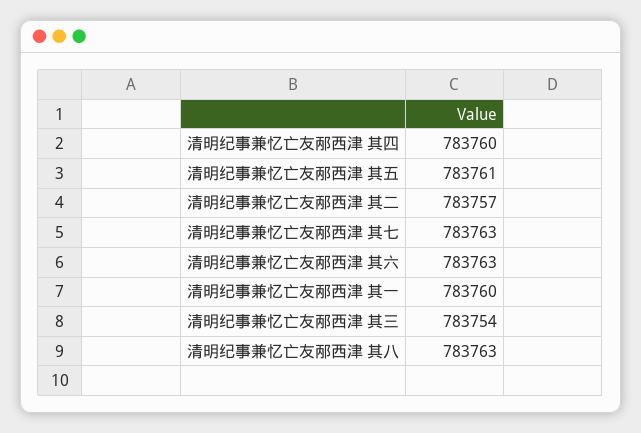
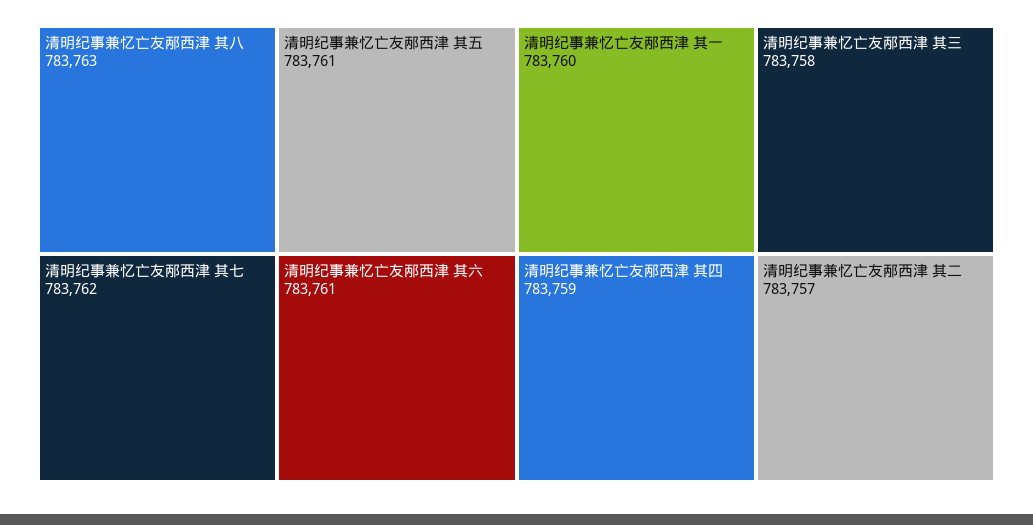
  {
-   "清明纪事兼忆亡友邴西津 其四": 783760,
+   "清明纪事兼忆亡友邴西津 其四": 783759,
    "清明纪事兼忆亡友邴西津 其五": 783761,
    "清明纪事兼忆亡友邴西津 其二": 783757,
-   "清明纪事兼忆亡友邴西津 其七": 783763,
+   "清明纪事兼忆亡友邴西津 其七": 783762,
-   "清明纪事兼忆亡友邴西津 其六": 783763,
+   "清明纪事兼忆亡友邴西津 其六": 783761,
    "清明纪事兼忆亡友邴西津 其一": 783760,
-   "清明纪事兼忆亡友邴西津 其三": 783754,
+   "清明纪事兼忆亡友邴西津 其三": 783758,
    "清明纪事兼忆亡友邴西津 其八": 783763
  }

